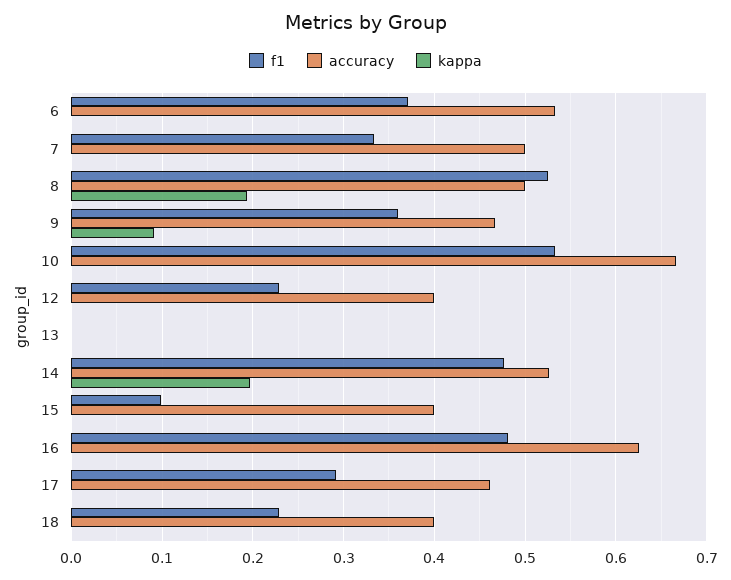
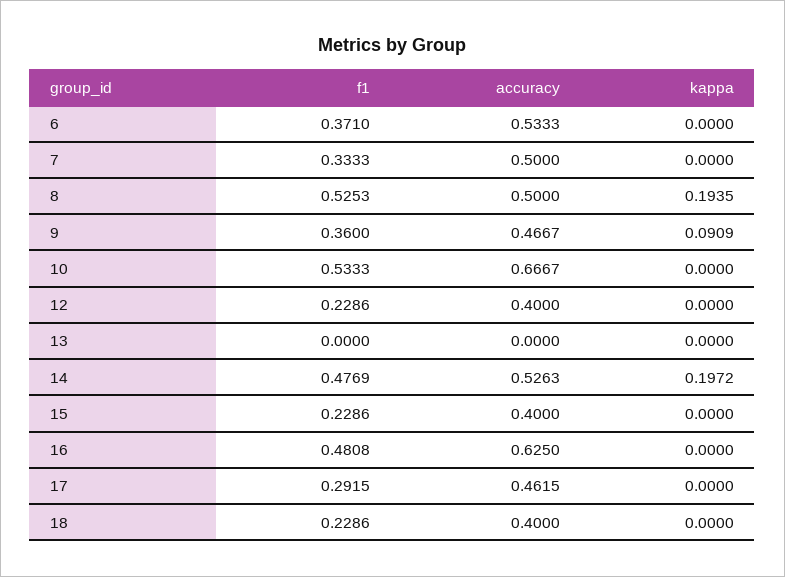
  {
    "f1": {
      "6": 0.371,
      "7": 0.3333,
      "8": 0.5253,
      "9": 0.36,
      "10": 0.5333,
      "12": 0.2286,
      "13": 0,
      "14": 0.4769,
-     "15": 0.1,
+     "15": 0.2286,
      "16": 0.4808,
      "17": 0.2915,
      "18": 0.2286
    },
    "accuracy": {
      "6": 0.5333,
      "7": 0.5,
      "8": 0.5,
      "9": 0.4667,
      "10": 0.6667,
      "12": 0.4,
      "13": 0,
      "14": 0.5263,
      "15": 0.4,
      "16": 0.625,
      "17": 0.4615,
      "18": 0.4
    },
    "kappa": {
      "6": 0,
      "7": 0,
      "8": 0.1935,
      "9": 0.0909,
      "10": 0,
      "12": 0,
      "13": 0,
      "14": 0.1972,
      "15": 0,
      "16": 0,
      "17": 0,
      "18": 0
    }
  }

